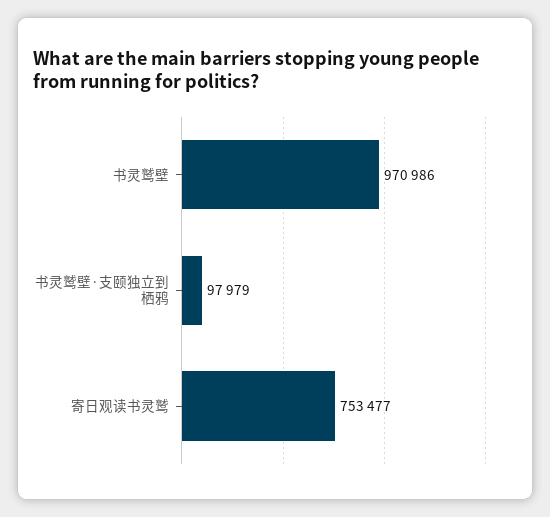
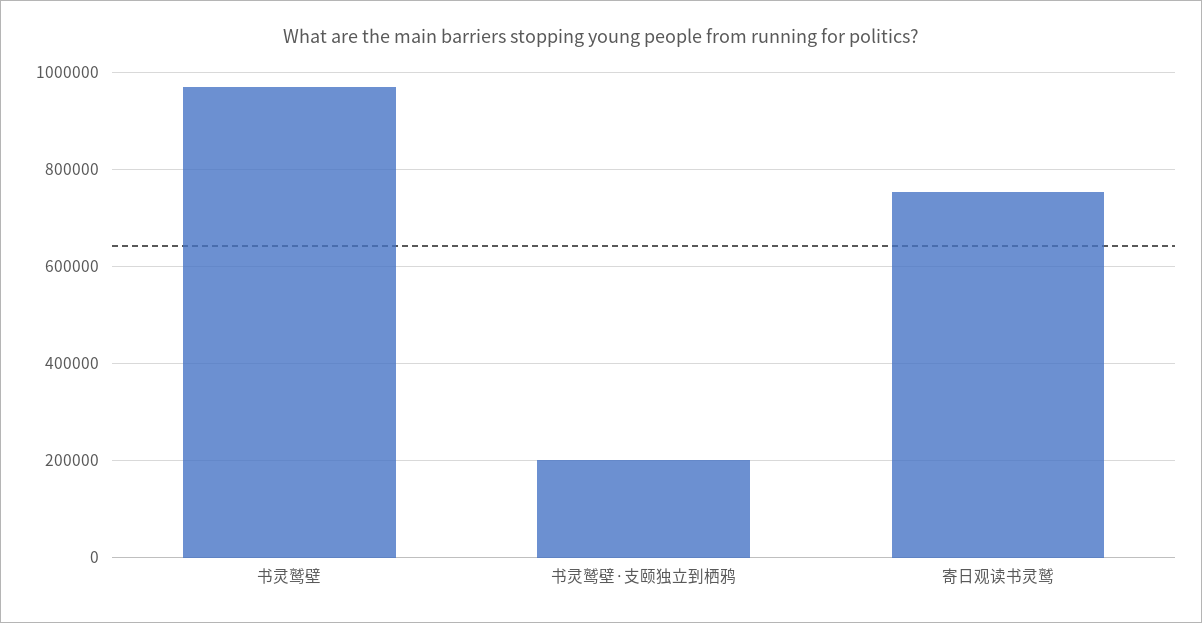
  {
    "书灵鹫壁": 970986,
-   "书灵鹫壁·支颐独立到栖鸦": 97979,
+   "书灵鹫壁·支颐独立到栖鸦": 200000,
    "寄日观读书灵鹫": 753477
  }

